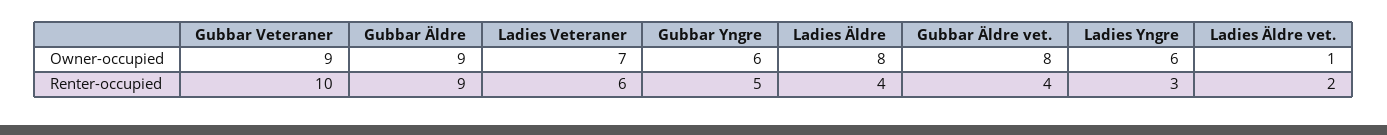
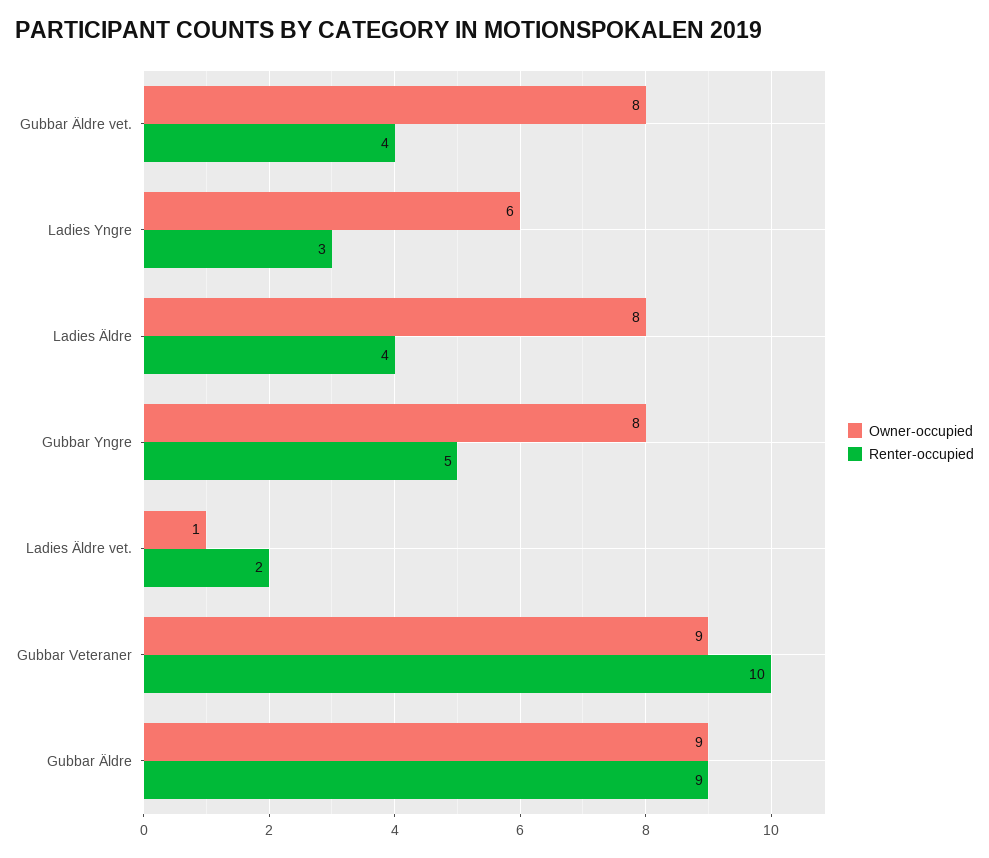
  {
    "Owner-occupied": {
      "Gubbar Veteraner": 9,
      "Gubbar Äldre": 9,
-     "Ladies Veteraner": 7,
-     "Gubbar Yngre": 6,
+     "Gubbar Yngre": 8,
      "Ladies Äldre": 8,
      "Gubbar Äldre vet.": 8,
      "Ladies Yngre": 6,
      "Ladies Äldre vet.": 1
    },
    "Renter-occupied": {
      "Gubbar Veteraner": 10,
      "Gubbar Äldre": 9,
-     "Ladies Veteraner": 6,
      "Gubbar Yngre": 5,
      "Ladies Äldre": 4,
      "Gubbar Äldre vet.": 4,
      "Ladies Yngre": 3,
      "Ladies Äldre vet.": 2
    }
  }

